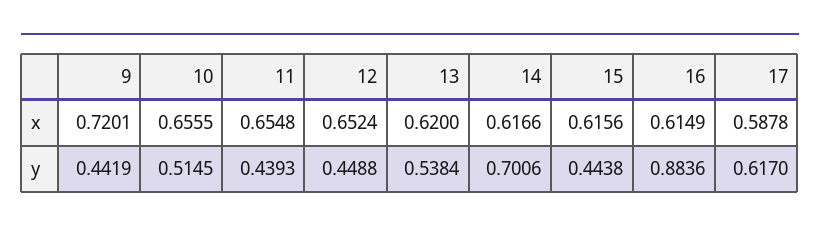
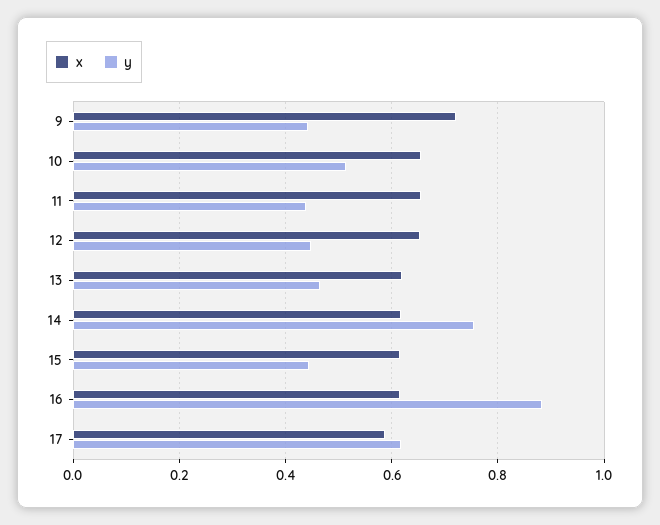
  {
    "x": {
      "9": 0.7201,
      "10": 0.6555,
      "11": 0.6548,
      "12": 0.6524,
      "13": 0.62,
      "14": 0.6166,
      "15": 0.6156,
      "16": 0.6149,
      "17": 0.5878
    },
    "y": {
      "9": 0.4419,
      "10": 0.5145,
      "11": 0.4393,
      "12": 0.4488,
-     "13": 0.5384,
+     "13": 0.46,
-     "14": 0.7006,
+     "14": 0.76,
      "15": 0.4438,
      "16": 0.8836,
      "17": 0.617
    }
  }

